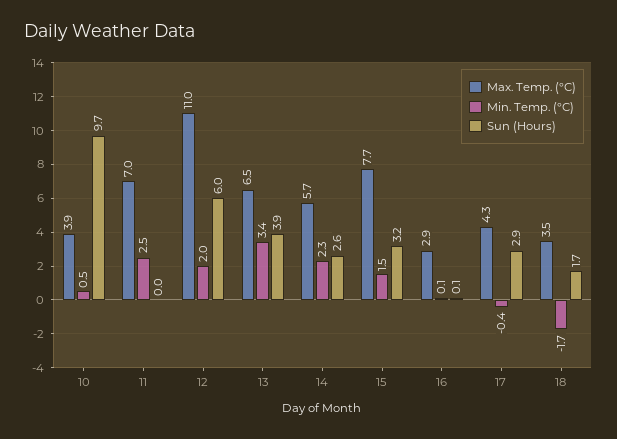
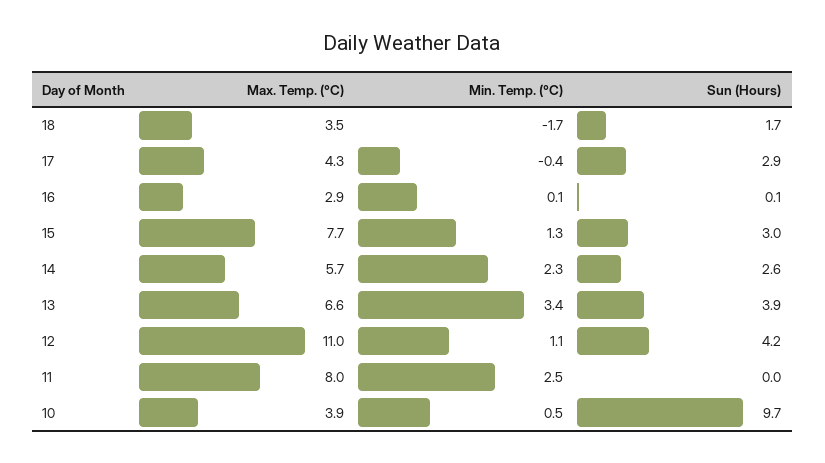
  {
    "Max. Temp. (°C)": {
      "10": 3.9,
-     "11": 7,
+     "11": 8,
      "12": 11,
-     "13": 6.5,
+     "13": 6.6,
      "14": 5.7,
      "15": 7.7,
      "16": 2.9,
      "17": 4.3,
      "18": 3.5
    },
    "Min. Temp. (°C)": {
      "10": 0.5,
      "11": 2.5,
-     "12": 2,
+     "12": 1.1,
      "13": 3.4,
      "14": 2.3,
-     "15": 1.5,
+     "15": 1.3,
      "16": 0.1,
      "17": -0.4,
      "18": -1.7
    },
    "Sun (Hours)": {
      "10": 9.7,
      "11": 0,
-     "12": 6,
+     "12": 4.2,
      "13": 3.9,
      "14": 2.6,
-     "15": 3.2,
+     "15": 3,
      "16": 0.1,
      "17": 2.9,
      "18": 1.7
    }
  }

